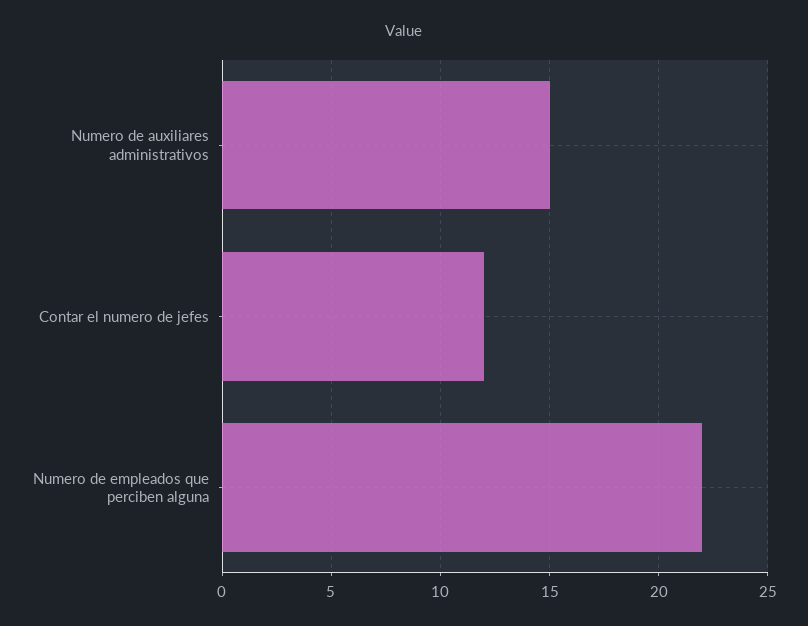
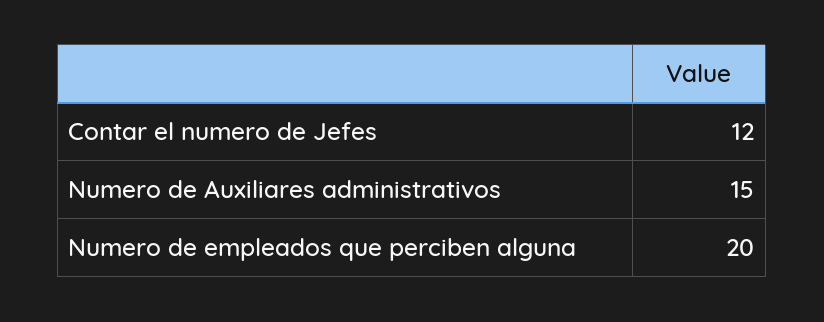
  {
    "Numero de auxiliares administrativos": 15,
    "Contar el numero de jefes": 12,
-   "Numero de empleados que perciben alguna": 22
+   "Numero de empleados que perciben alguna": 20
  }

